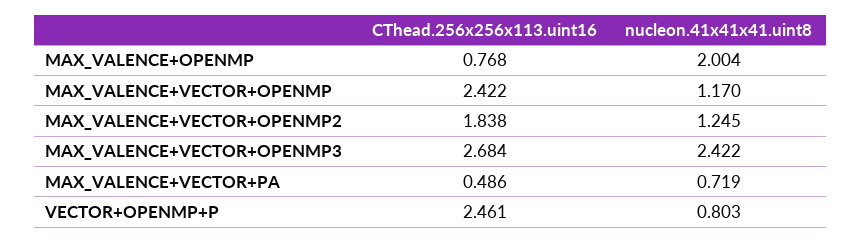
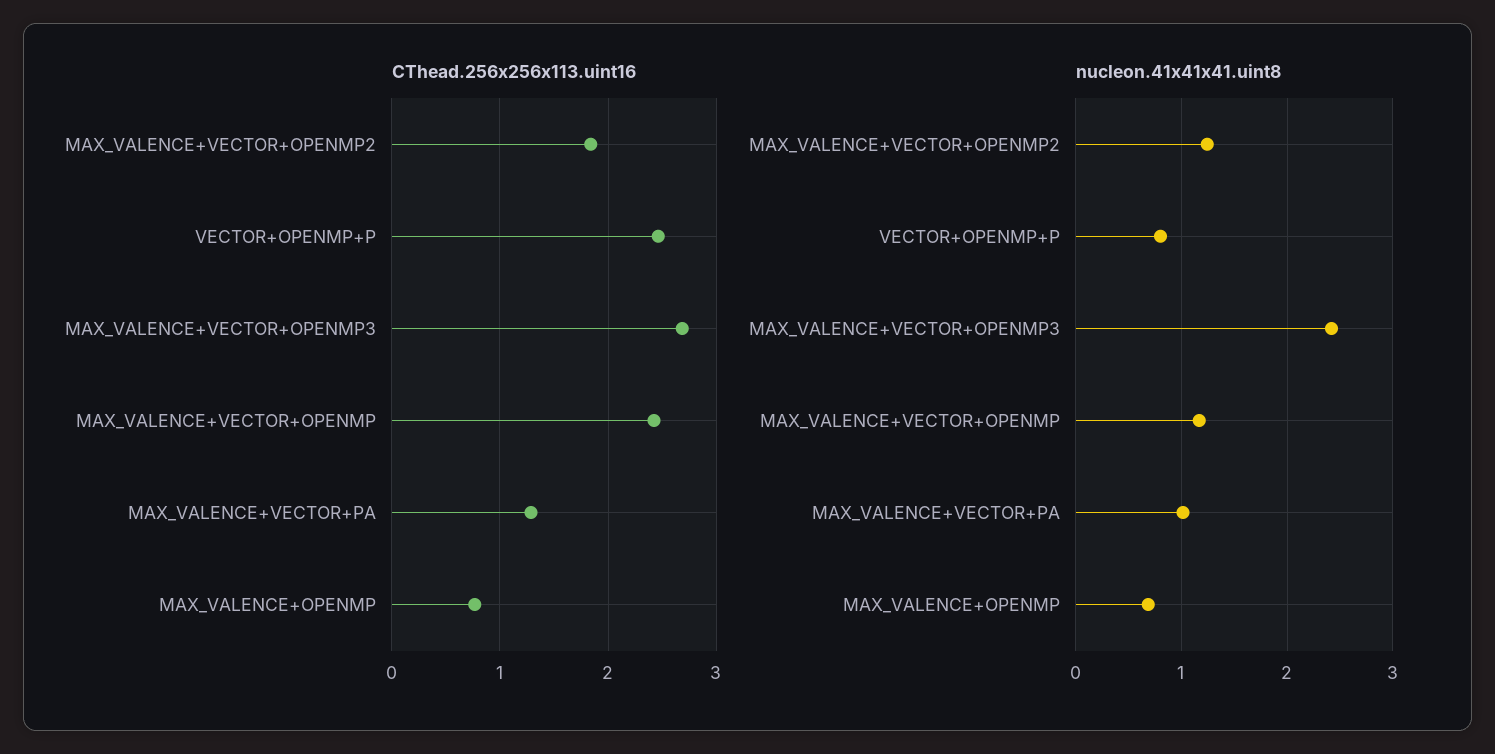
  {
    "CThead.256x256x113.uint16": {
      "MAX_VALENCE+OPENMP": 0.768,
      "MAX_VALENCE+VECTOR+OPENMP": 2.422,
      "MAX_VALENCE+VECTOR+OPENMP2": 1.838,
      "MAX_VALENCE+VECTOR+OPENMP3": 2.684,
-     "MAX_VALENCE+VECTOR+PA": 0.486,
+     "MAX_VALENCE+VECTOR+PA": 1.3,
      "VECTOR+OPENMP+P": 2.461
    },
    "nucleon.41x41x41.uint8": {
-     "MAX_VALENCE+OPENMP": 2.004,
+     "MAX_VALENCE+OPENMP": 0.7,
      "MAX_VALENCE+VECTOR+OPENMP": 1.17,
      "MAX_VALENCE+VECTOR+OPENMP2": 1.245,
      "MAX_VALENCE+VECTOR+OPENMP3": 2.422,
-     "MAX_VALENCE+VECTOR+PA": 0.719,
+     "MAX_VALENCE+VECTOR+PA": 1,
      "VECTOR+OPENMP+P": 0.803
    }
  }

